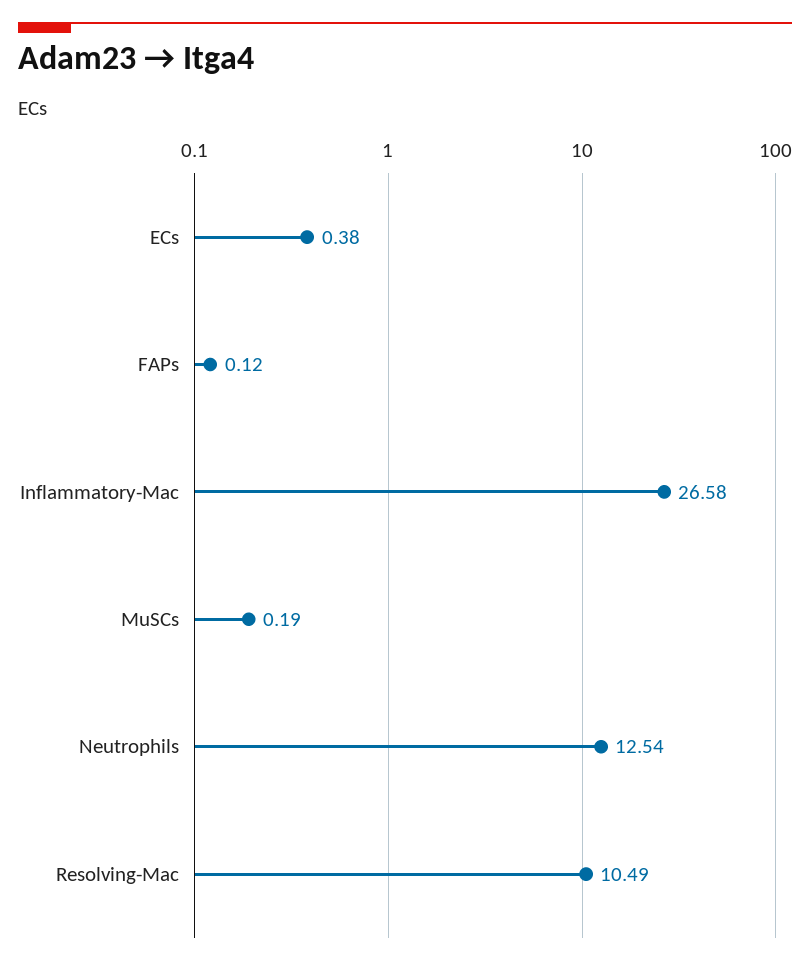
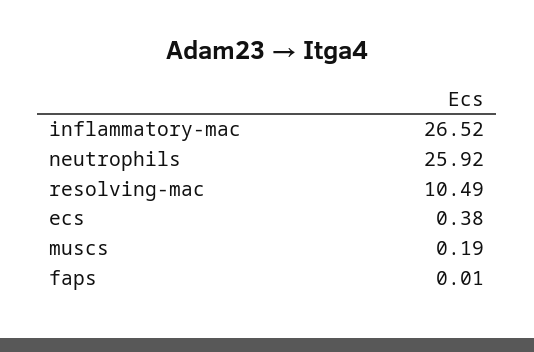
  {
    "ECs": 0.38,
-   "FAPs": 0.12,
+   "FAPs": 0.01,
-   "Inflammatory-Mac": 26.58,
+   "Inflammatory-Mac": 26.52,
    "MuSCs": 0.19,
-   "Neutrophils": 12.54,
+   "Neutrophils": 25.92,
    "Resolving-Mac": 10.49
  }

